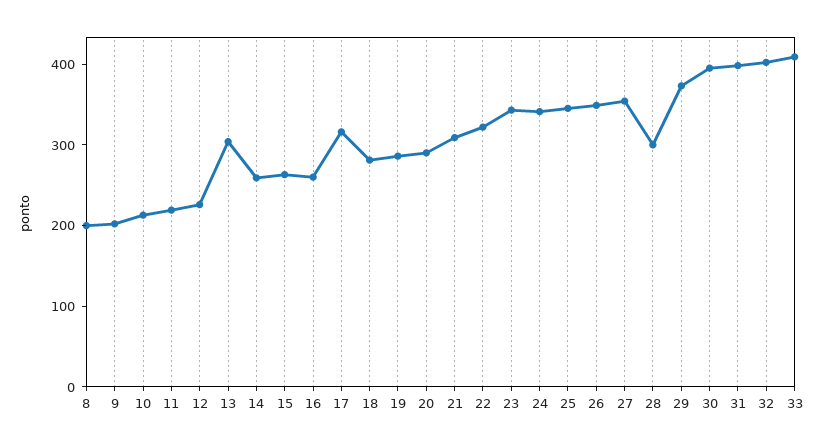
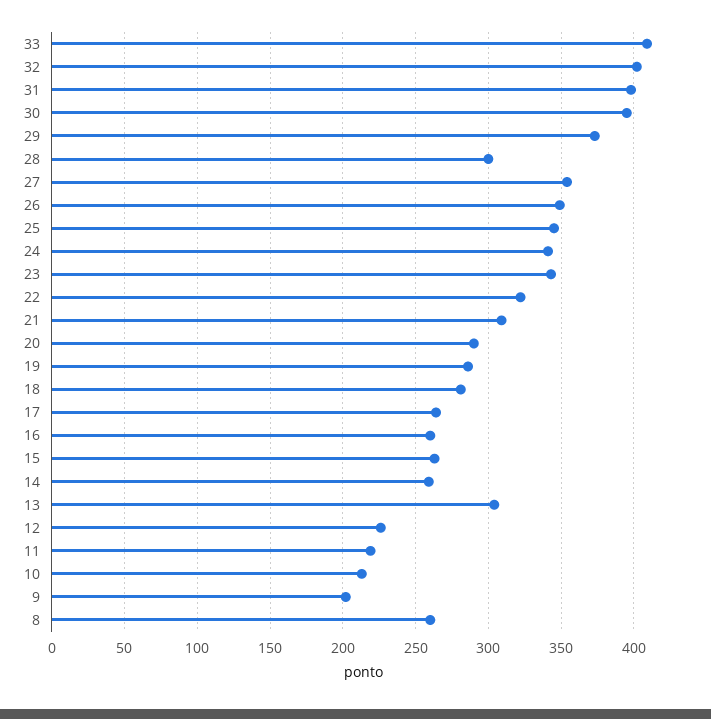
  {
-   "8": 200,
+   "8": 260,
    "9": 200,
    "10": 215,
    "11": 220,
    "12": 225,
    "13": 305,
    "14": 260,
    "15": 265,
    "16": 260,
-   "17": 320,
+   "17": 265,
    "18": 280,
    "19": 285,
    "20": 290,
    "21": 310,
    "22": 320,
    "23": 345,
    "24": 340,
    "25": 345,
    "26": 350,
    "27": 355,
    "28": 300,
    "29": 375,
    "30": 395,
    "31": 400,
    "32": 400,
    "33": 410
  }

